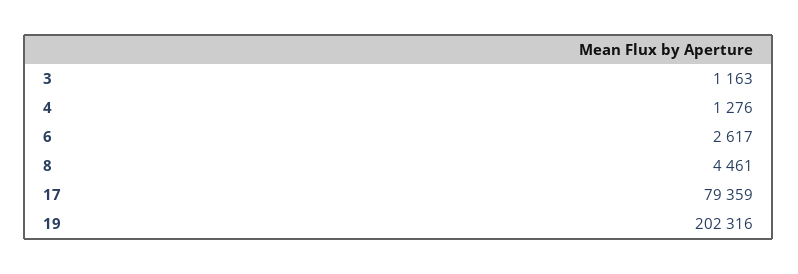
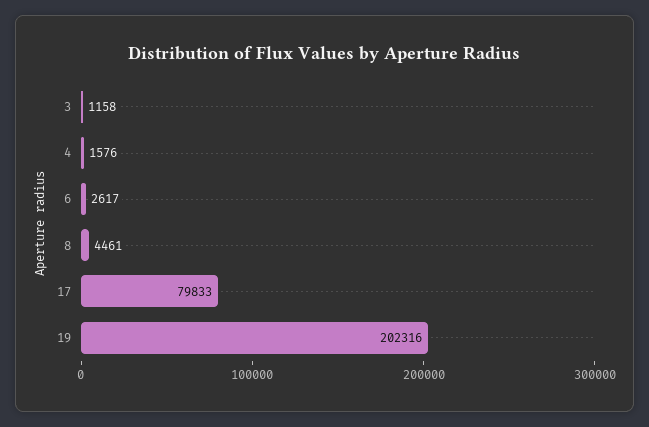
  {
-   "3": 1163,
+   "3": 1158,
-   "4": 1276,
+   "4": 1576,
    "6": 2617,
    "8": 4461,
-   "17": 79359,
+   "17": 79833,
    "19": 202316
  }

